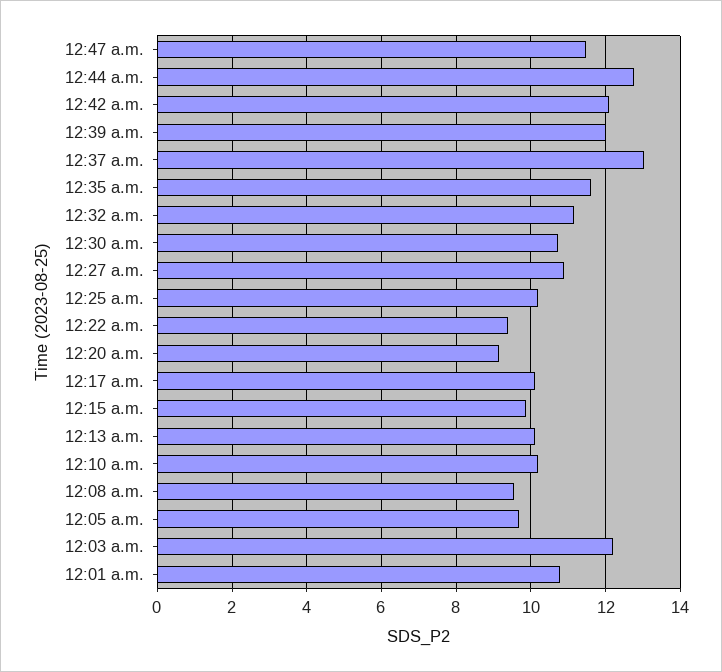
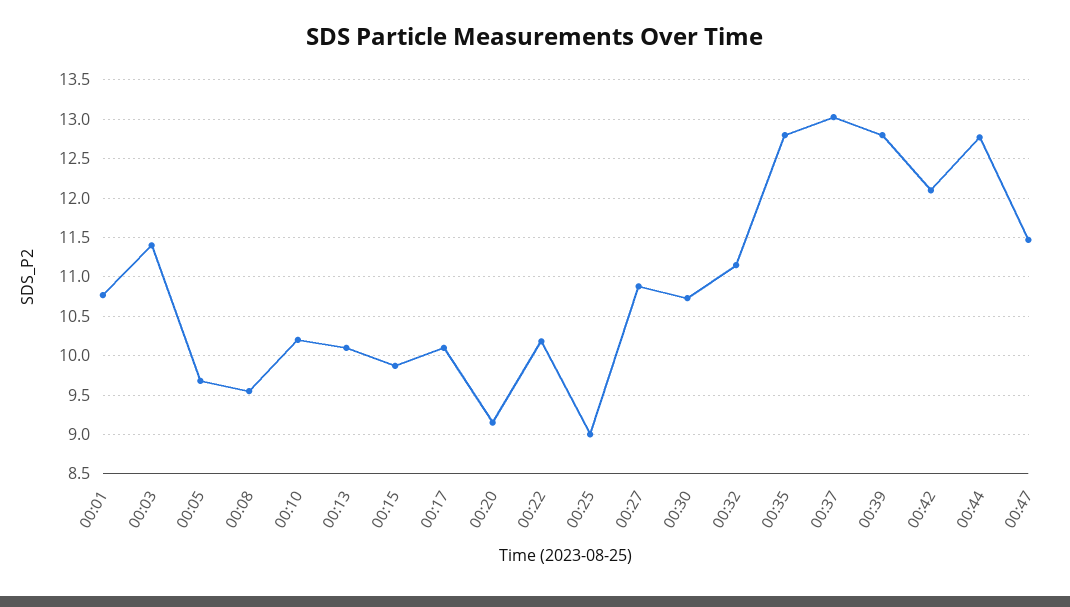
  {
    "12:47 a.m.": 11.5,
    "12:44 a.m.": 12.8,
    "12:42 a.m.": 12.1,
-   "12:39 a.m.": 12,
+   "12:39 a.m.": 12.8,
    "12:37 a.m.": 13,
-   "12:35 a.m.": 11.6,
+   "12:35 a.m.": 12.8,
    "12:32 a.m.": 11.2,
    "12:30 a.m.": 10.7,
    "12:27 a.m.": 10.9,
-   "12:25 a.m.": 10.2,
+   "12:25 a.m.": 9,
-   "12:22 a.m.": 9.4,
+   "12:22 a.m.": 10.2,
    "12:20 a.m.": 9.2,
    "12:17 a.m.": 10.1,
    "12:15 a.m.": 9.9,
    "12:13 a.m.": 10.1,
    "12:10 a.m.": 10.2,
    "12:08 a.m.": 9.6,
    "12:05 a.m.": 9.7,
-   "12:03 a.m.": 12.2,
+   "12:03 a.m.": 11.4,
    "12:01 a.m.": 10.8
  }

